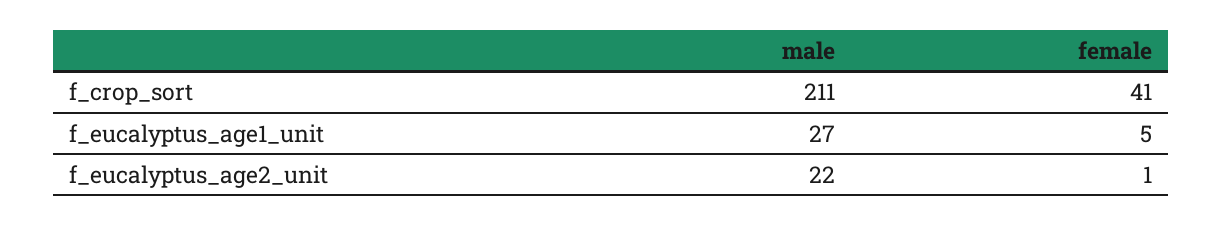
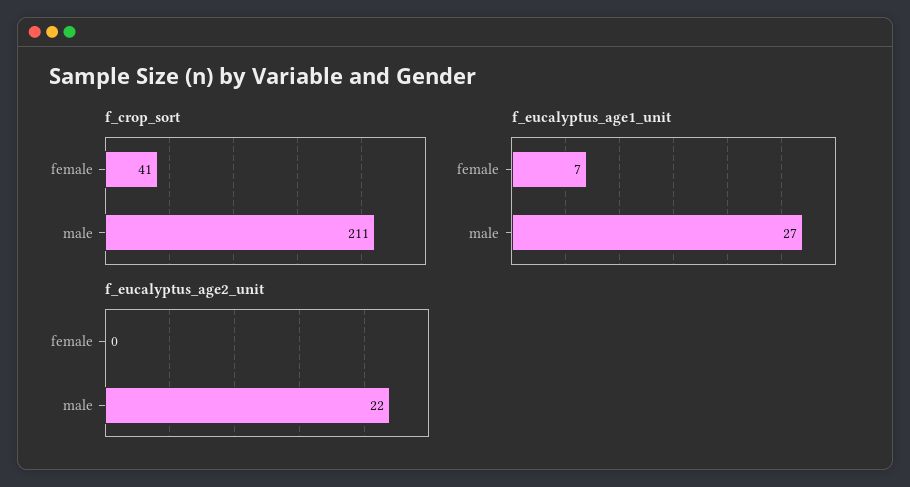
  {
    "f_crop_sort": {
      "male": 211,
      "female": 41
    },
    "f_eucalyptus_age1_unit": {
      "male": 27,
-     "female": 5
+     "female": 7
    },
    "f_eucalyptus_age2_unit": {
      "male": 22,
-     "female": 1
+     "female": 0
    }
  }

